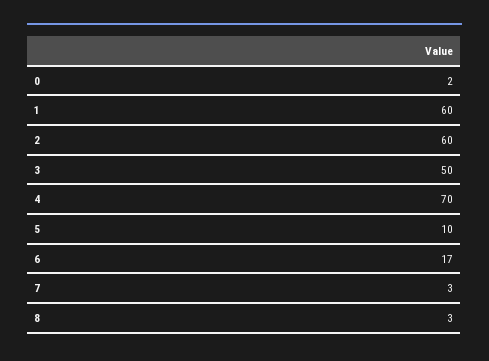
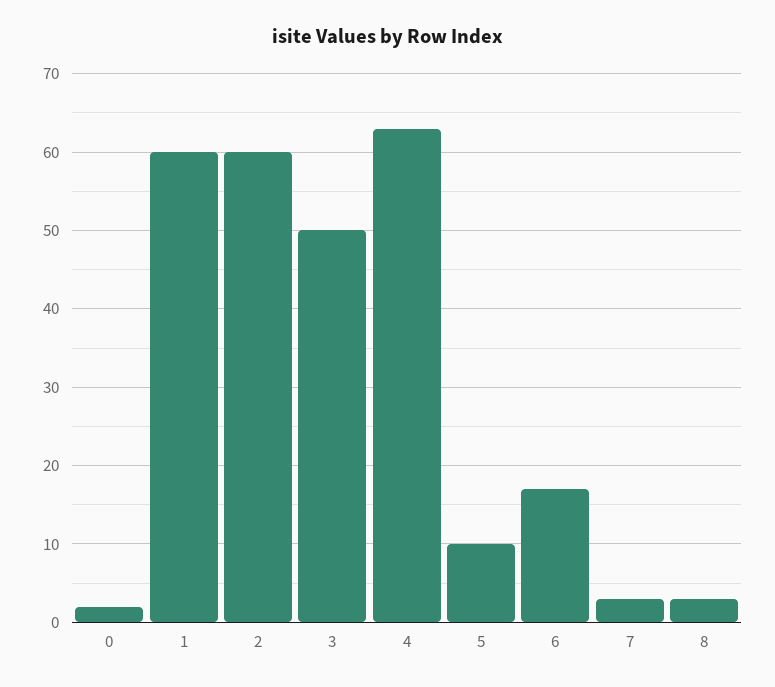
  {
    "0": 2,
    "1": 60,
    "2": 60,
    "3": 50,
-   "4": 70,
+   "4": 63,
    "5": 10,
    "6": 17,
    "7": 3,
    "8": 3
  }

